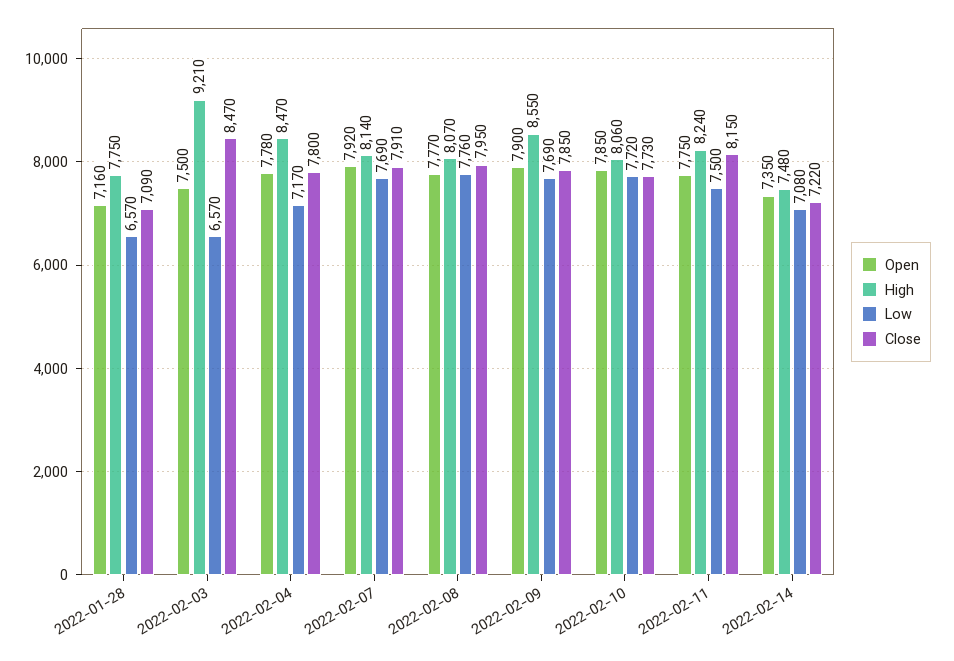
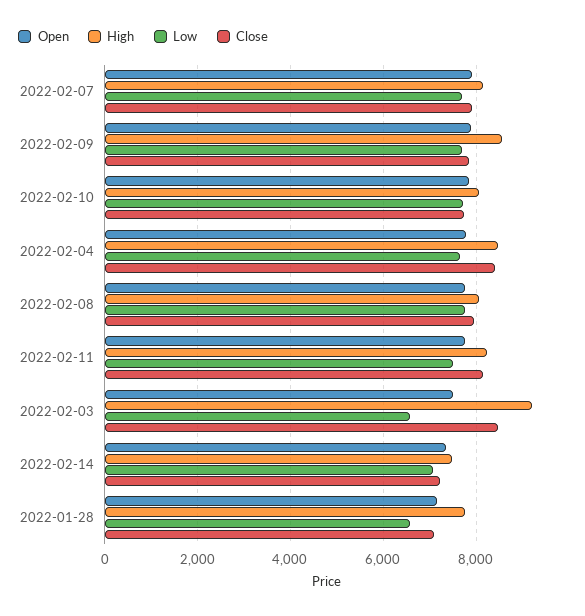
  {
    "Open": {
      "2022-01-28": 7160,
      "2022-02-03": 7500,
      "2022-02-04": 7780,
      "2022-02-07": 7920,
      "2022-02-08": 7770,
      "2022-02-09": 7900,
      "2022-02-10": 7850,
      "2022-02-11": 7750,
      "2022-02-14": 7350
    },
    "High": {
      "2022-01-28": 7750,
      "2022-02-03": 9210,
      "2022-02-04": 8470,
      "2022-02-07": 8140,
      "2022-02-08": 8070,
      "2022-02-09": 8550,
      "2022-02-10": 8060,
      "2022-02-11": 8240,
      "2022-02-14": 7480
    },
    "Low": {
      "2022-01-28": 6570,
      "2022-02-03": 6570,
-     "2022-02-04": 7170,
+     "2022-02-04": 7600,
      "2022-02-07": 7690,
      "2022-02-08": 7760,
      "2022-02-09": 7690,
      "2022-02-10": 7720,
      "2022-02-11": 7500,
      "2022-02-14": 7080
    },
    "Close": {
      "2022-01-28": 7090,
      "2022-02-03": 8470,
-     "2022-02-04": 7800,
+     "2022-02-04": 8400,
      "2022-02-07": 7910,
      "2022-02-08": 7950,
      "2022-02-09": 7850,
      "2022-02-10": 7730,
      "2022-02-11": 8150,
      "2022-02-14": 7220
    }
  }

